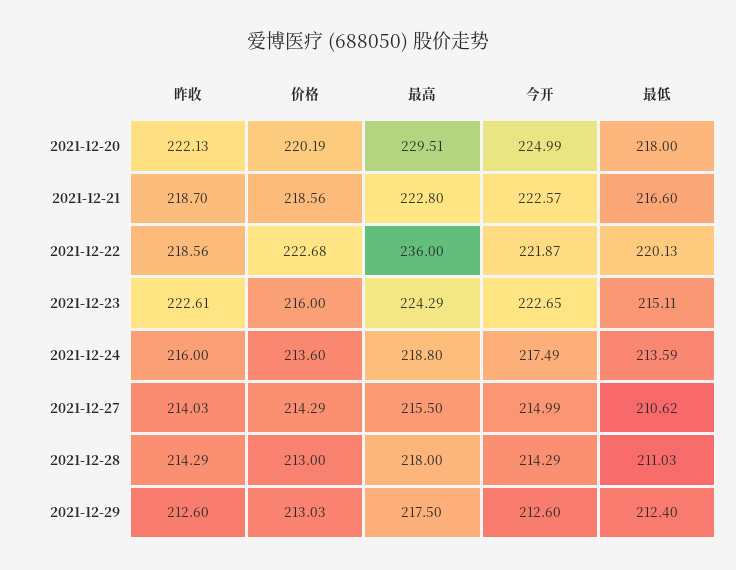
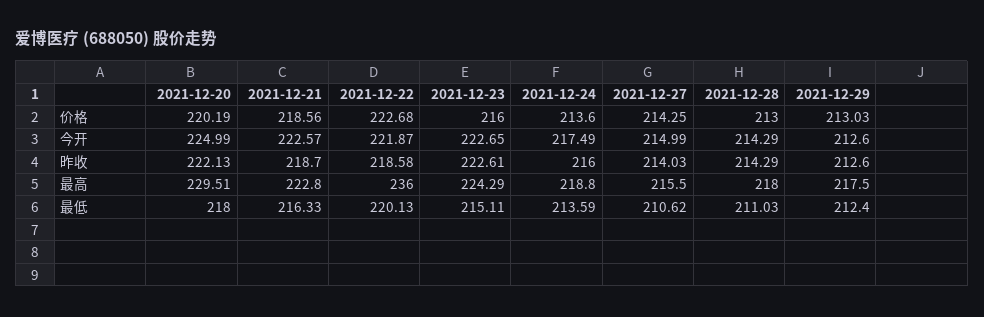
  {
    "昨收": {
      "2021-12-20": 222.13,
      "2021-12-21": 218.7,
-     "2021-12-22": 218.56,
+     "2021-12-22": 218.58,
      "2021-12-23": 222.61,
      "2021-12-24": 216,
      "2021-12-27": 214.03,
      "2021-12-28": 214.29,
      "2021-12-29": 212.6
    },
    "价格": {
      "2021-12-20": 220.19,
      "2021-12-21": 218.56,
      "2021-12-22": 222.68,
      "2021-12-23": 216,
      "2021-12-24": 213.6,
-     "2021-12-27": 214.29,
+     "2021-12-27": 214.25,
      "2021-12-28": 213,
      "2021-12-29": 213.03
    },
    "最高": {
      "2021-12-20": 229.51,
      "2021-12-21": 222.8,
      "2021-12-22": 236,
      "2021-12-23": 224.29,
      "2021-12-24": 218.8,
      "2021-12-27": 215.5,
      "2021-12-28": 218,
      "2021-12-29": 217.5
    },
    "今开": {
      "2021-12-20": 224.99,
      "2021-12-21": 222.57,
      "2021-12-22": 221.87,
      "2021-12-23": 222.65,
      "2021-12-24": 217.49,
      "2021-12-27": 214.99,
      "2021-12-28": 214.29,
      "2021-12-29": 212.6
    },
    "最低": {
      "2021-12-20": 218,
-     "2021-12-21": 216.6,
+     "2021-12-21": 216.33,
      "2021-12-22": 220.13,
      "2021-12-23": 215.11,
      "2021-12-24": 213.59,
      "2021-12-27": 210.62,
      "2021-12-28": 211.03,
      "2021-12-29": 212.4
    }
  }

